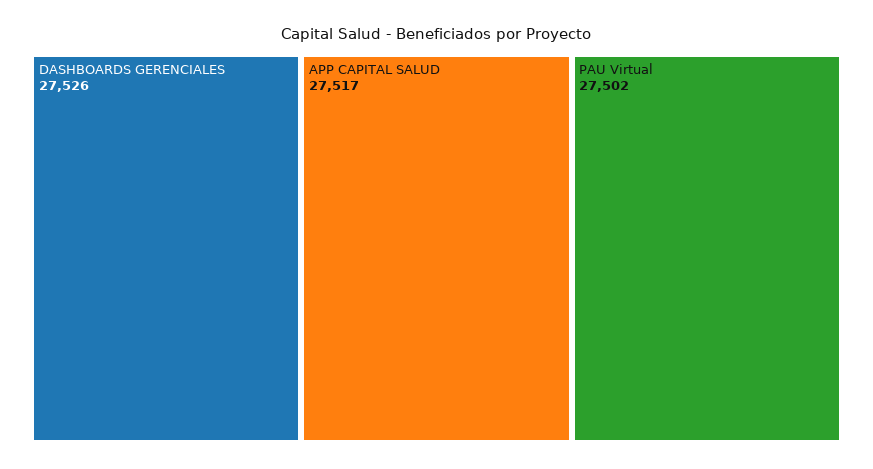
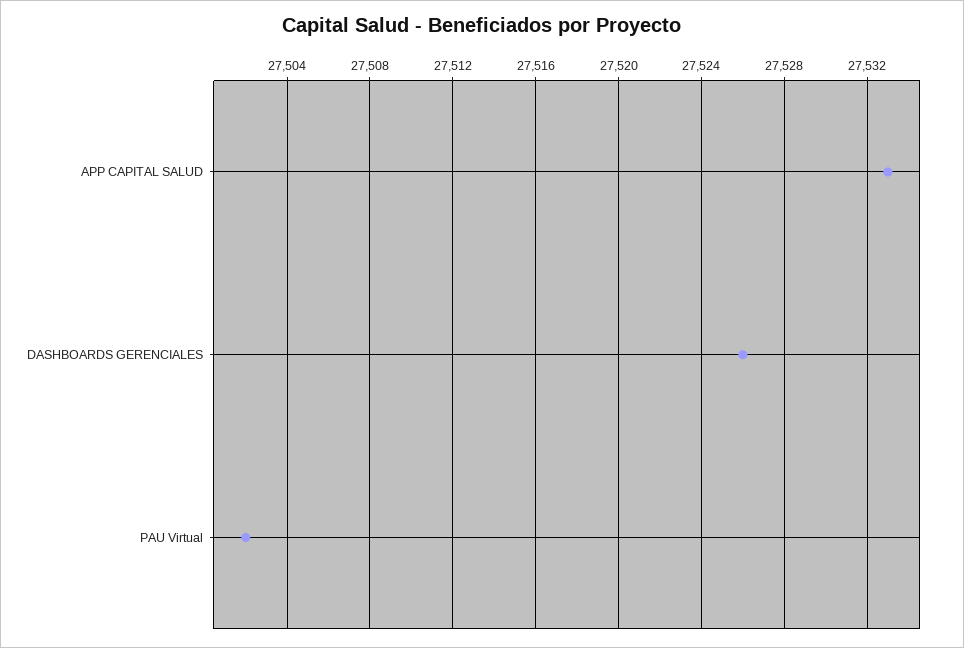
  {
    "DASHBOARDS GERENCIALES": 27526,
-   "APP CAPITAL SALUD": 27517,
+   "APP CAPITAL SALUD": 27533,
    "PAU Virtual": 27502
  }

